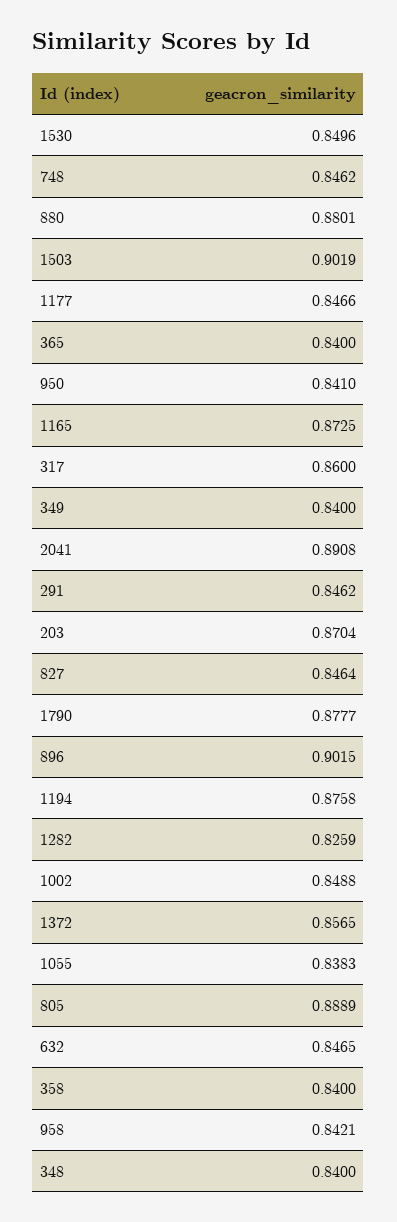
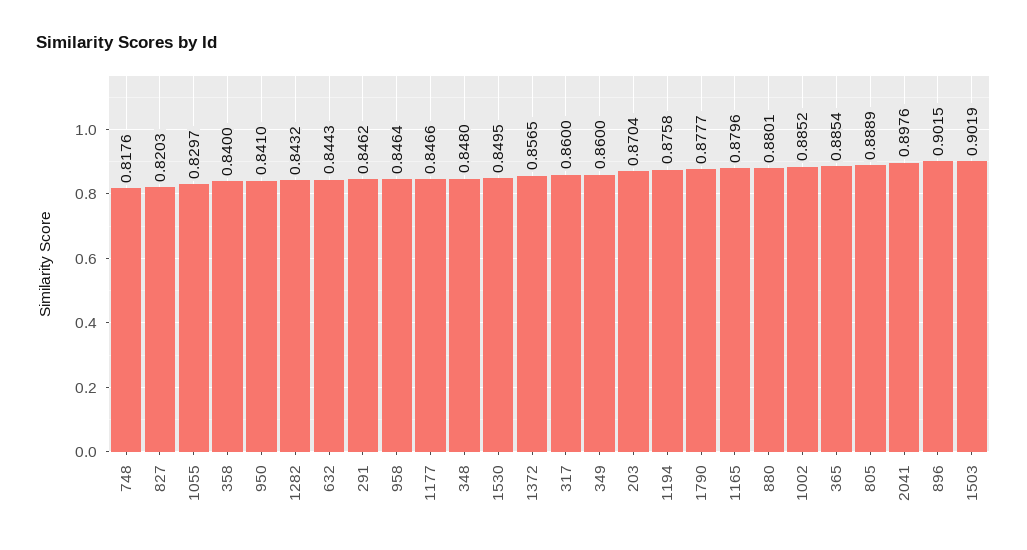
  {
-   "1530": 0.8496,
+   "1530": 0.8495,
-   "748": 0.8462,
+   "748": 0.8176,
    "880": 0.8801,
    "1503": 0.9019,
    "1177": 0.8466,
-   "365": 0.84,
+   "365": 0.8854,
    "950": 0.841,
-   "1165": 0.8725,
+   "1165": 0.8796,
    "317": 0.86,
-   "349": 0.84,
+   "349": 0.86,
-   "2041": 0.8908,
+   "2041": 0.8976,
    "291": 0.8462,
    "203": 0.8704,
-   "827": 0.8464,
+   "827": 0.8203,
    "1790": 0.8777,
    "896": 0.9015,
    "1194": 0.8758,
-   "1282": 0.8259,
+   "1282": 0.8432,
-   "1002": 0.8488,
+   "1002": 0.8852,
    "1372": 0.8565,
-   "1055": 0.8383,
+   "1055": 0.8297,
    "805": 0.8889,
-   "632": 0.8465,
+   "632": 0.8443,
    "358": 0.84,
-   "958": 0.8421,
+   "958": 0.8464,
-   "348": 0.84
+   "348": 0.848
  }

